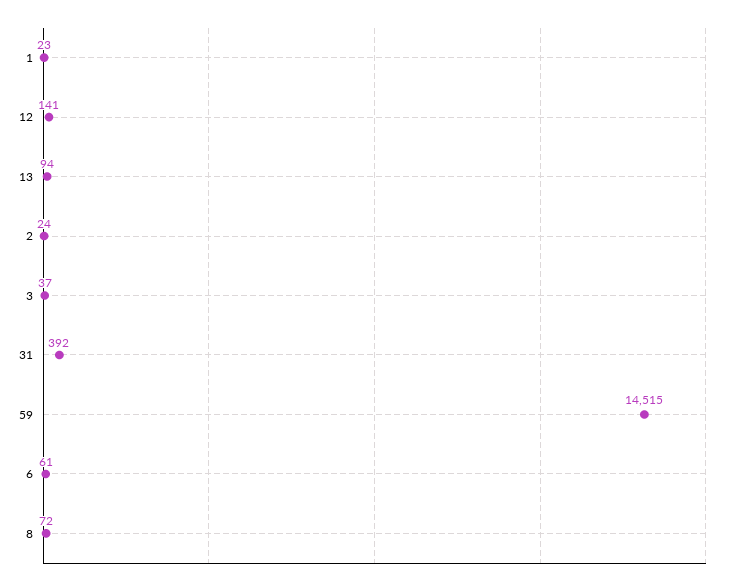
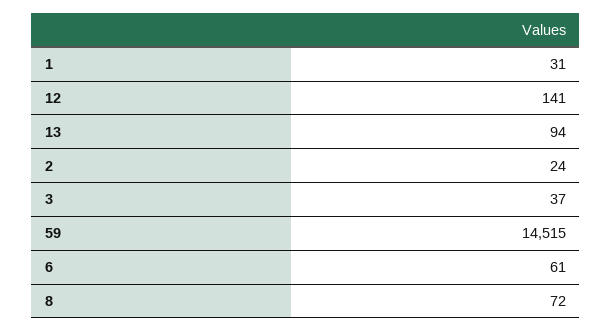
  {
-   "1": 23,
+   "1": 31,
    "12": 141,
    "13": 94,
    "2": 24,
    "3": 37,
-   "31": 392,
    "59": 14515,
    "6": 61,
    "8": 72
  }

